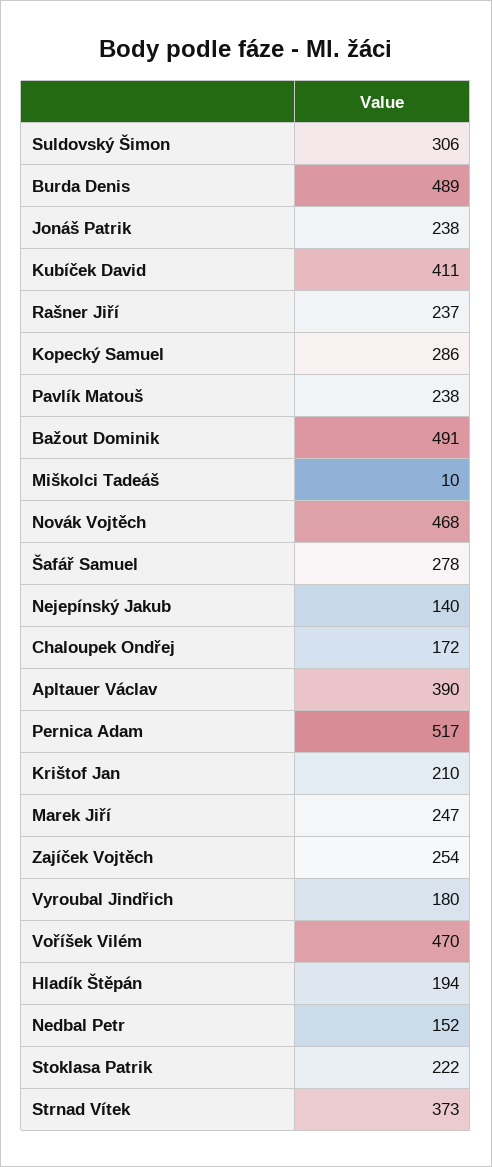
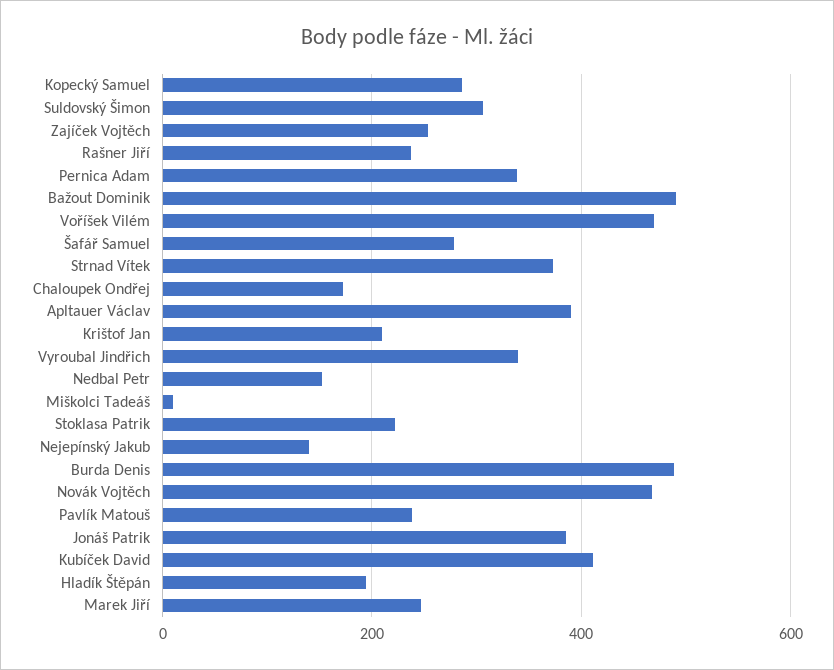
  {
    "Suldovský Šimon": 306,
    "Burda Denis": 489,
-   "Jonáš Patrik": 238,
+   "Jonáš Patrik": 380,
    "Kubíček David": 411,
    "Rašner Jiří": 237,
    "Kopecký Samuel": 286,
    "Pavlík Matouš": 238,
    "Bažout Dominik": 491,
    "Miškolci Tadeáš": 10,
    "Novák Vojtěch": 468,
    "Šafář Samuel": 278,
    "Nejepínský Jakub": 140,
    "Chaloupek Ondřej": 172,
    "Apltauer Václav": 390,
-   "Pernica Adam": 517,
+   "Pernica Adam": 340,
    "Krištof Jan": 210,
    "Marek Jiří": 247,
    "Zajíček Vojtěch": 254,
-   "Vyroubal Jindřich": 180,
+   "Vyroubal Jindřich": 340,
    "Voříšek Vilém": 470,
    "Hladík Štěpán": 194,
    "Nedbal Petr": 152,
    "Stoklasa Patrik": 222,
    "Strnad Vítek": 373
  }

